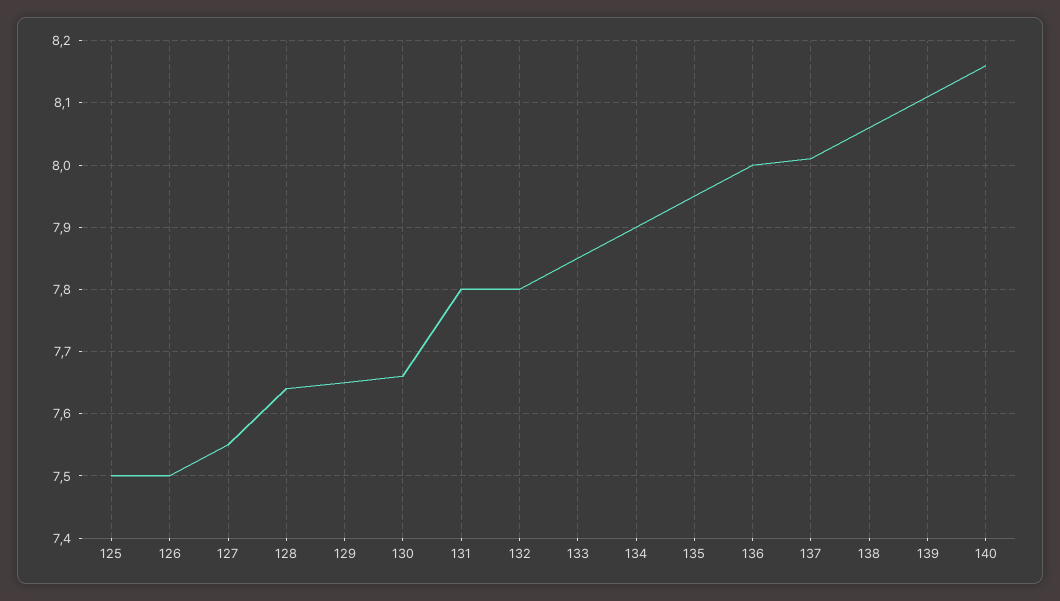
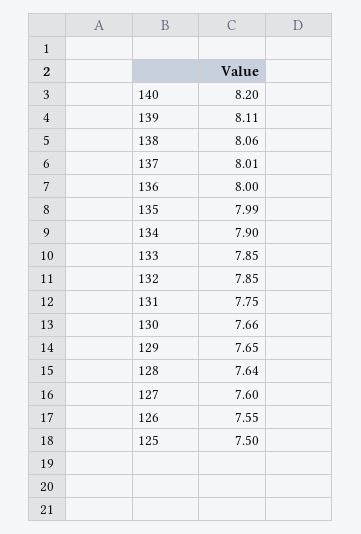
  {
    "125": 7.5,
-   "126": 7.5,
+   "126": 7.55,
-   "127": 7.55,
+   "127": 7.6,
    "128": 7.64,
    "129": 7.65,
    "130": 7.66,
-   "131": 7.8,
+   "131": 7.75,
-   "132": 7.8,
+   "132": 7.85,
    "133": 7.85,
    "134": 7.9,
-   "135": 7.95,
+   "135": 7.99,
    "136": 8,
    "137": 8.01,
    "138": 8.06,
    "139": 8.11,
-   "140": 8.16
+   "140": 8.2
  }

